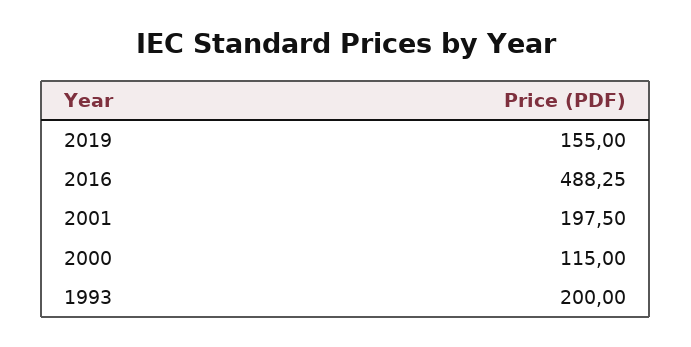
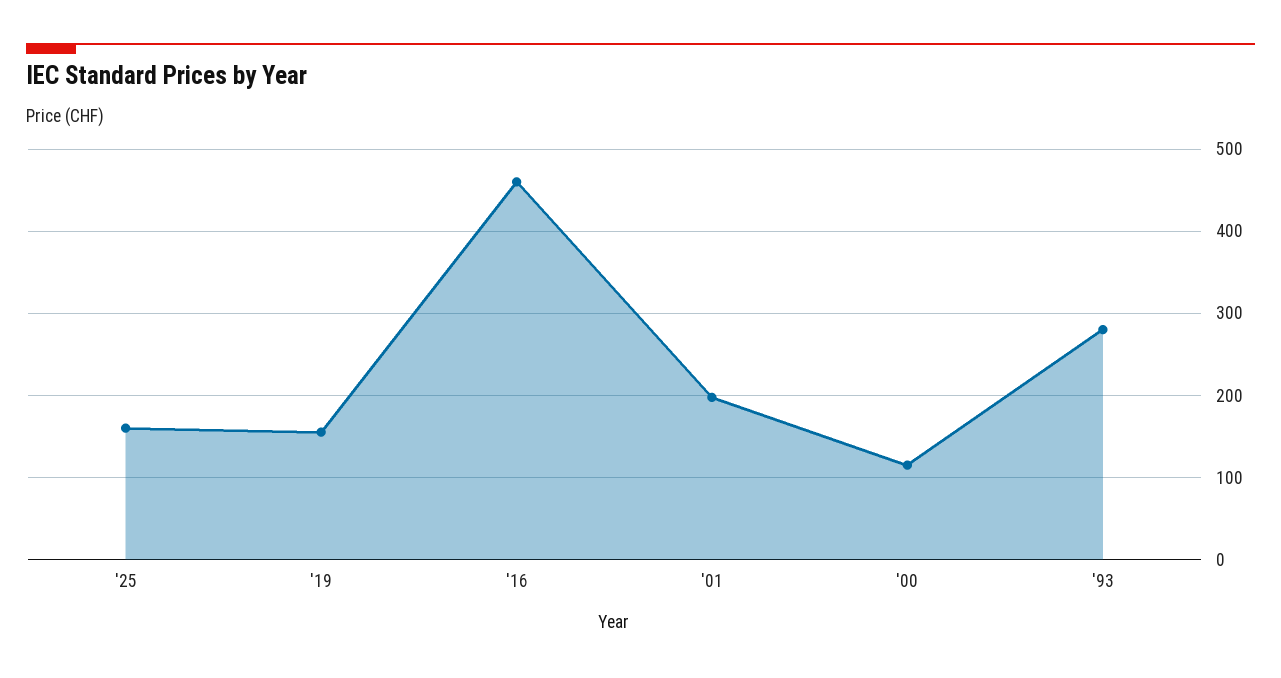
  {
    "2019": 155,
-   "2016": 488.25,
+   "2016": 460,
    "2001": 197.5,
    "2000": 115,
-   "1993": 200
+   "1993": 280,
+   "'25": 160
  }

